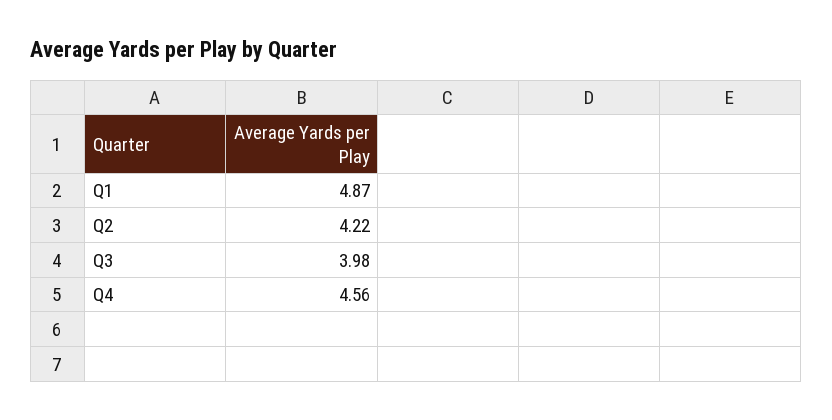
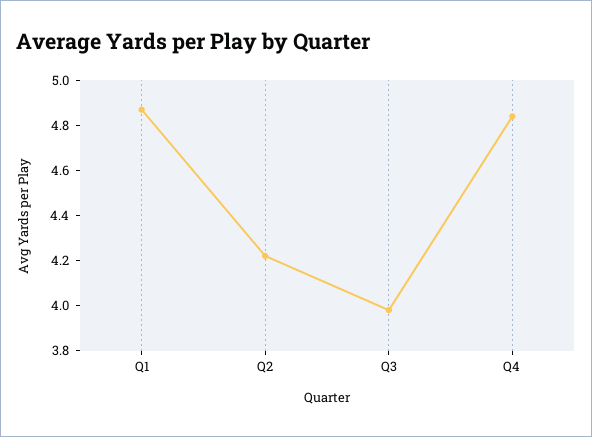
  {
    "Q1": 4.87,
    "Q2": 4.22,
    "Q3": 3.98,
-   "Q4": 4.56
+   "Q4": 4.85
  }

